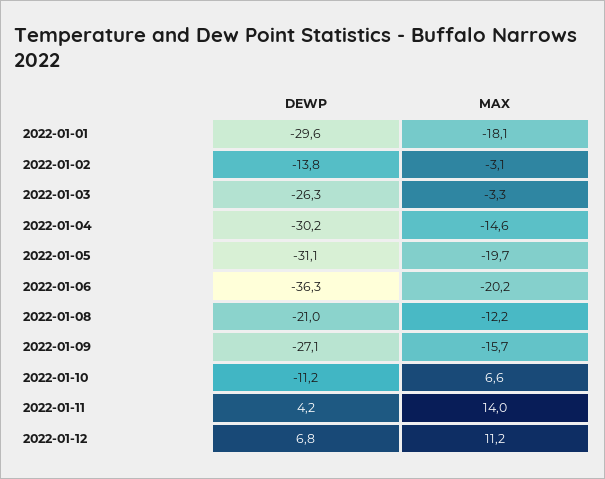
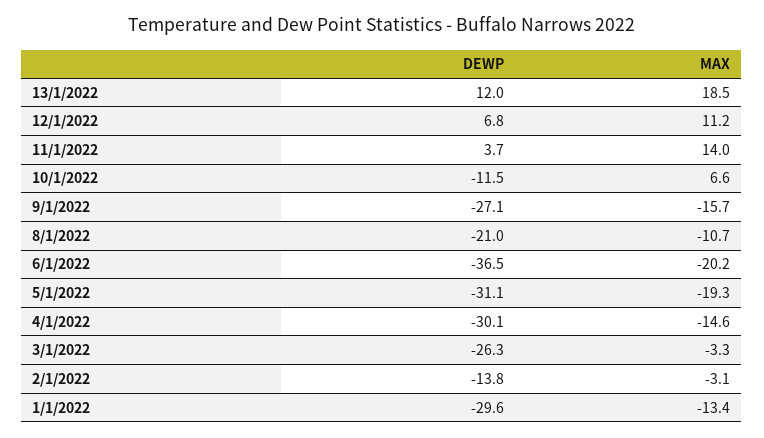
  {
    "DEWP": {
      "2022-01-01": -29.6,
      "2022-01-02": -13.8,
      "2022-01-03": -26.3,
-     "2022-01-04": -30.2,
+     "2022-01-04": -30.1,
      "2022-01-05": -31.1,
-     "2022-01-06": -36.3,
+     "2022-01-06": -36.5,
      "2022-01-08": -21,
      "2022-01-09": -27.1,
-     "2022-01-10": -11.2,
+     "2022-01-10": -11.5,
-     "2022-01-11": 4.2,
+     "2022-01-11": 3.7,
-     "2022-01-12": 6.8
+     "2022-01-12": 6.8,
+     "13/1/2022": 12
    },
    "MAX": {
-     "2022-01-01": -18.1,
+     "2022-01-01": -13.4,
      "2022-01-02": -3.1,
      "2022-01-03": -3.3,
      "2022-01-04": -14.6,
-     "2022-01-05": -19.7,
+     "2022-01-05": -19.3,
      "2022-01-06": -20.2,
-     "2022-01-08": -12.2,
+     "2022-01-08": -10.7,
      "2022-01-09": -15.7,
      "2022-01-10": 6.6,
      "2022-01-11": 14,
-     "2022-01-12": 11.2
+     "2022-01-12": 11.2,
+     "13/1/2022": 18.5
    }
  }

